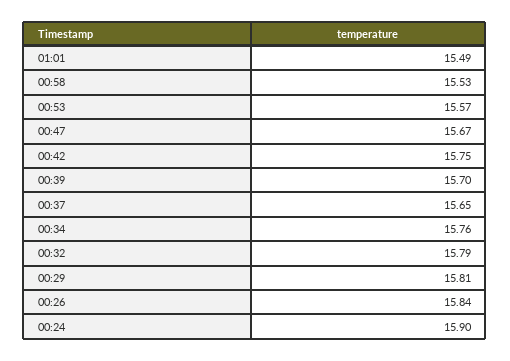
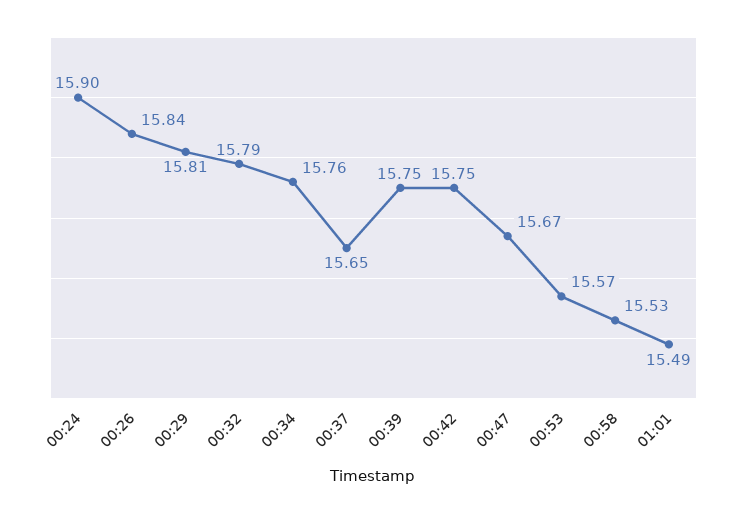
  {
    "01:01": 15.49,
    "00:58": 15.53,
    "00:53": 15.57,
    "00:47": 15.67,
    "00:42": 15.75,
-   "00:39": 15.7,
+   "00:39": 15.75,
    "00:37": 15.65,
    "00:34": 15.76,
    "00:32": 15.79,
    "00:29": 15.81,
    "00:26": 15.84,
    "00:24": 15.9
  }

